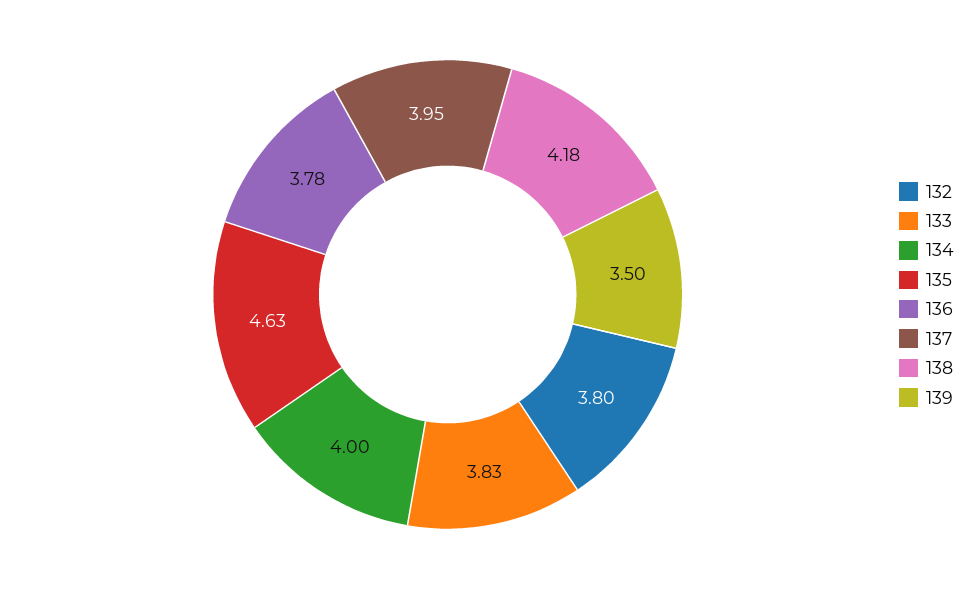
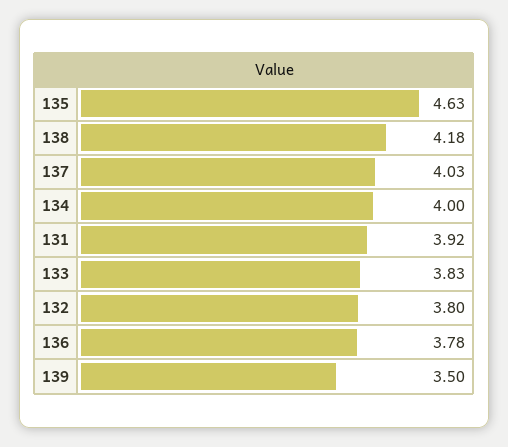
  {
    "132": 3.8,
    "133": 3.83,
    "134": 4,
    "135": 4.63,
    "136": 3.78,
-   "137": 3.95,
+   "137": 4.03,
    "138": 4.18,
-   "139": 3.5
+   "139": 3.5,
+   "131": 3.92
  }

